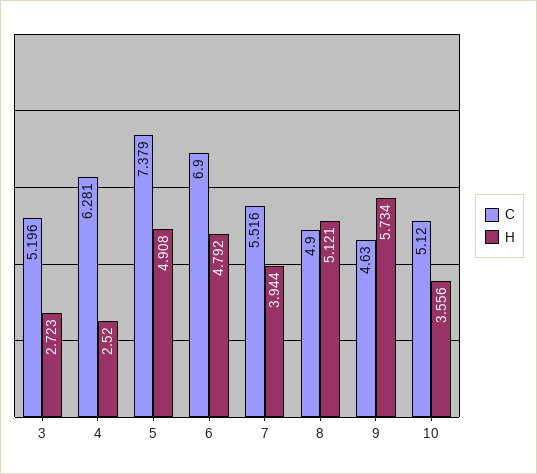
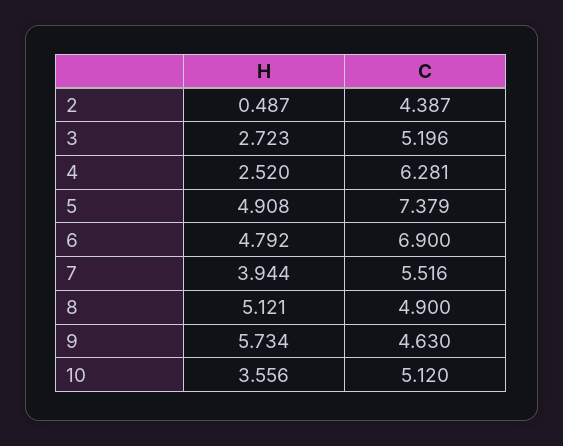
  {
    "C": {
      "3": 5.196,
      "4": 6.281,
      "5": 7.379,
      "6": 6.9,
      "7": 5.516,
      "8": 4.9,
      "9": 4.63,
-     "10": 5.12
+     "10": 5.12,
+     "2": 4.387
    },
    "H": {
      "3": 2.723,
      "4": 2.52,
      "5": 4.908,
      "6": 4.792,
      "7": 3.944,
      "8": 5.121,
      "9": 5.734,
-     "10": 3.556
+     "10": 3.556,
+     "2": 0.487
    }
  }

